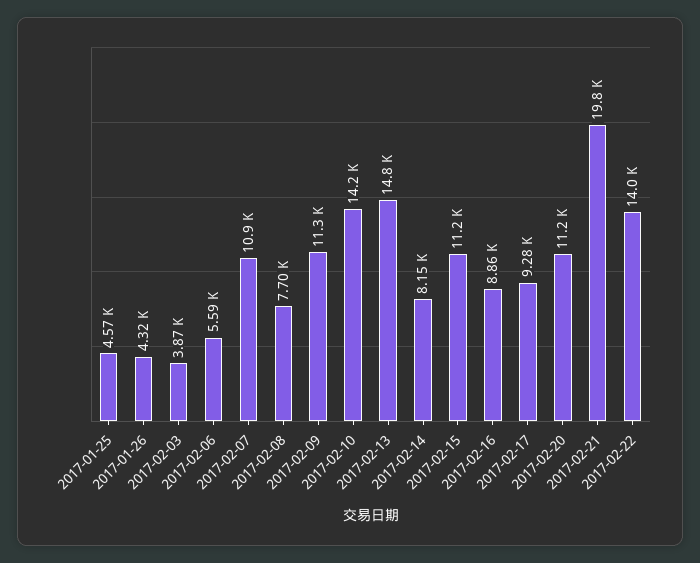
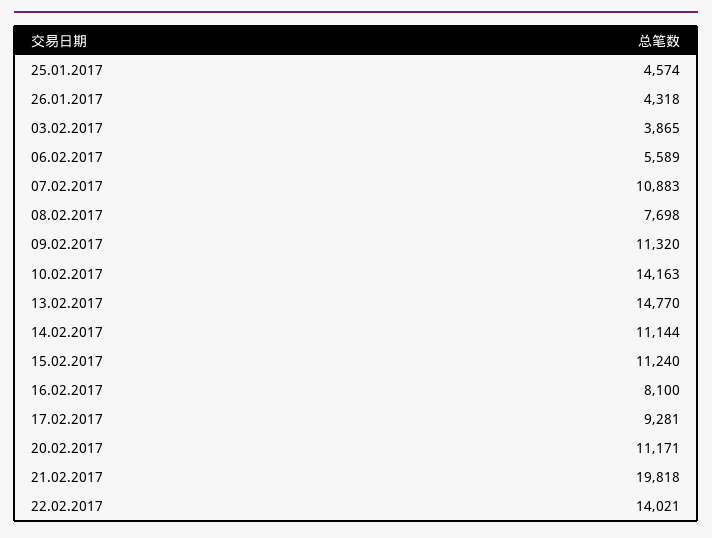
  {
    "2017-01-25": 4574,
    "2017-01-26": 4318,
    "2017-02-03": 3865,
    "2017-02-06": 5589,
    "2017-02-07": 10883,
    "2017-02-08": 7698,
    "2017-02-09": 11320,
    "2017-02-10": 14163,
    "2017-02-13": 14770,
-   "2017-02-14": 8150,
+   "2017-02-14": 11144,
    "2017-02-15": 11240,
-   "2017-02-16": 8860,
+   "2017-02-16": 8100,
    "2017-02-17": 9281,
    "2017-02-20": 11171,
    "2017-02-21": 19818,
    "2017-02-22": 14021
  }

